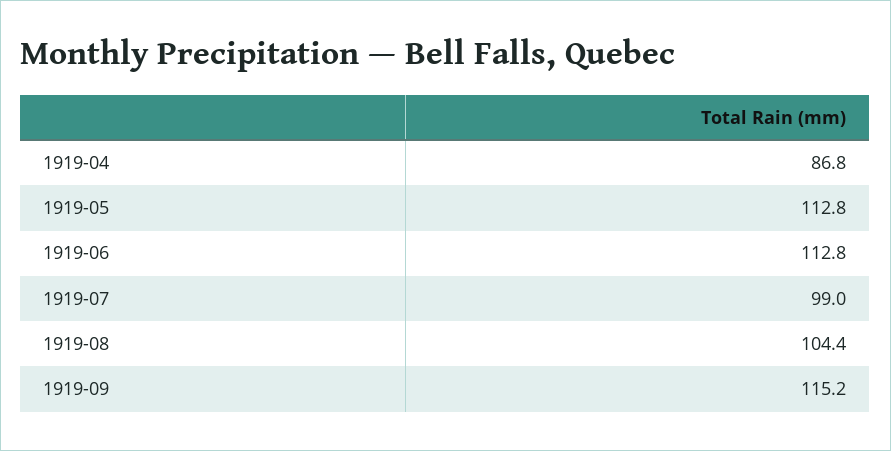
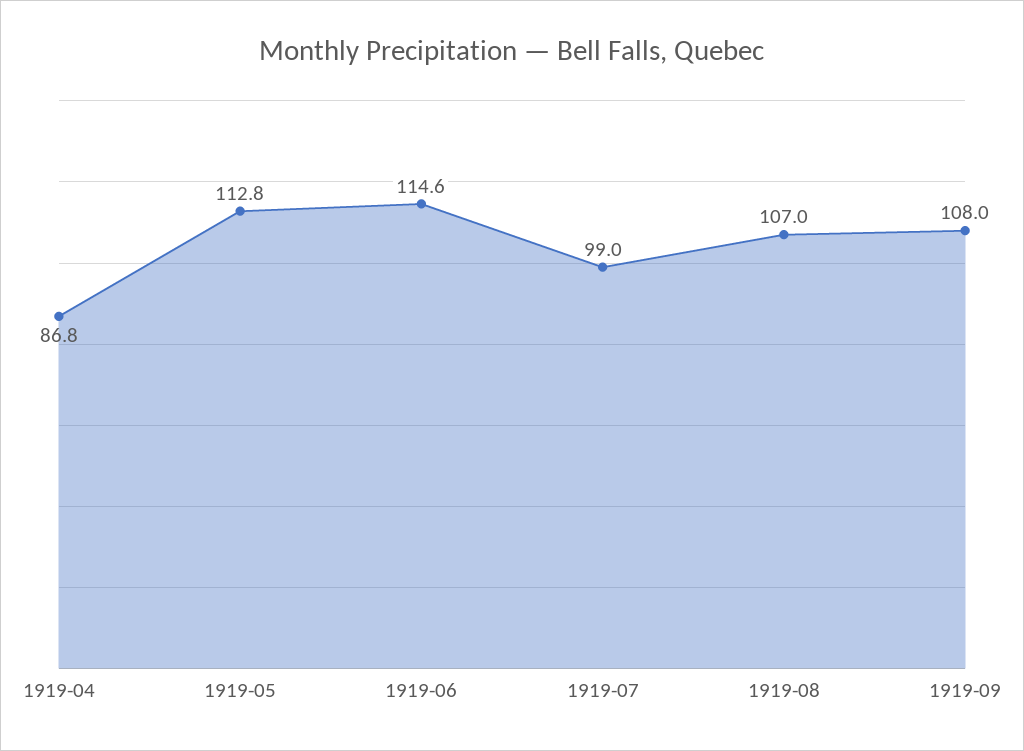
  {
    "1919-04": 86.8,
    "1919-05": 112.8,
-   "1919-06": 112.8,
+   "1919-06": 114.6,
    "1919-07": 99,
-   "1919-08": 104.4,
+   "1919-08": 107,
-   "1919-09": 115.2
+   "1919-09": 108
  }

